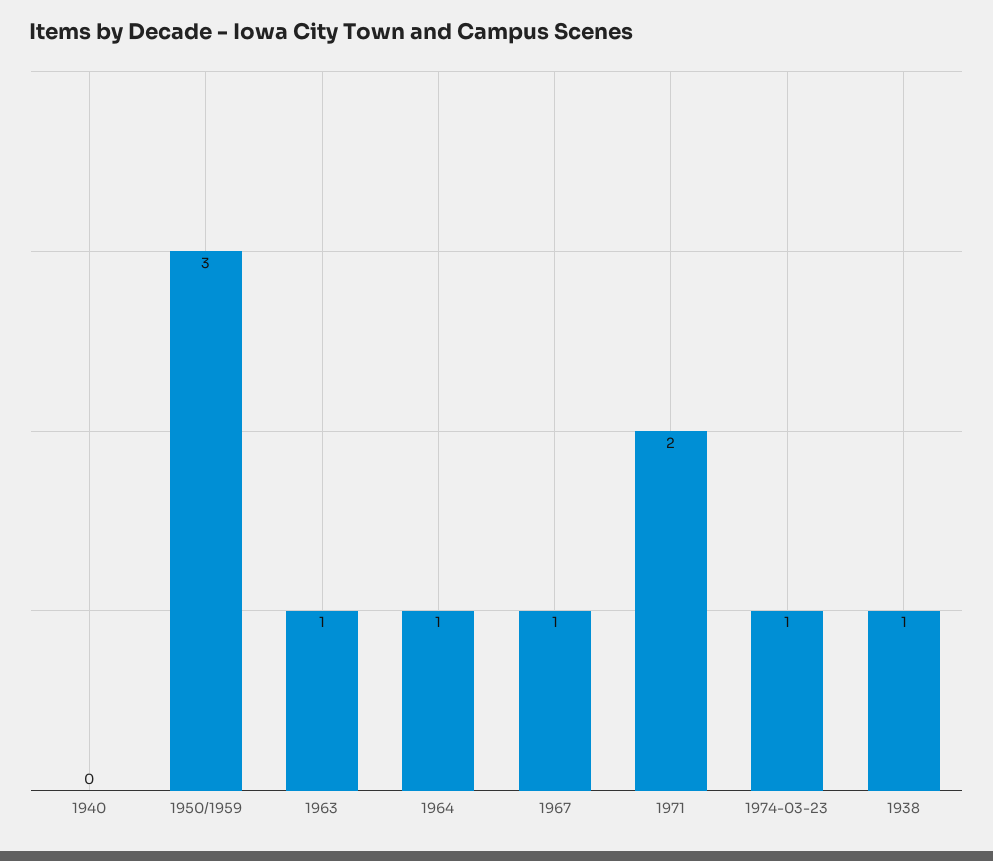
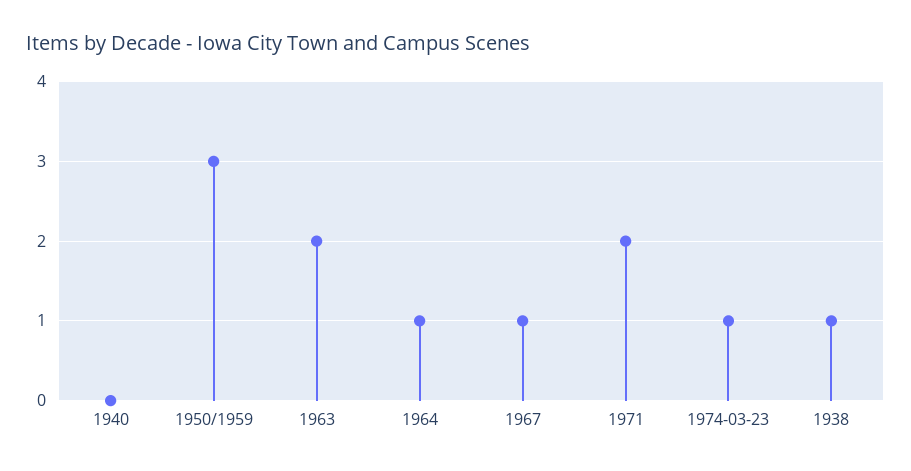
  {
    "1940": 0,
    "1950/1959": 3,
-   "1963": 1,
+   "1963": 2,
    "1964": 1,
    "1967": 1,
    "1971": 2,
    "1974-03-23": 1,
    "1938": 1
  }

